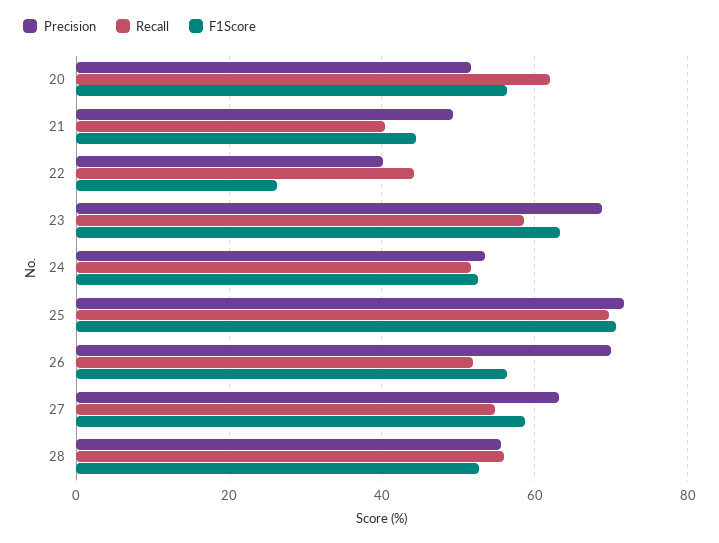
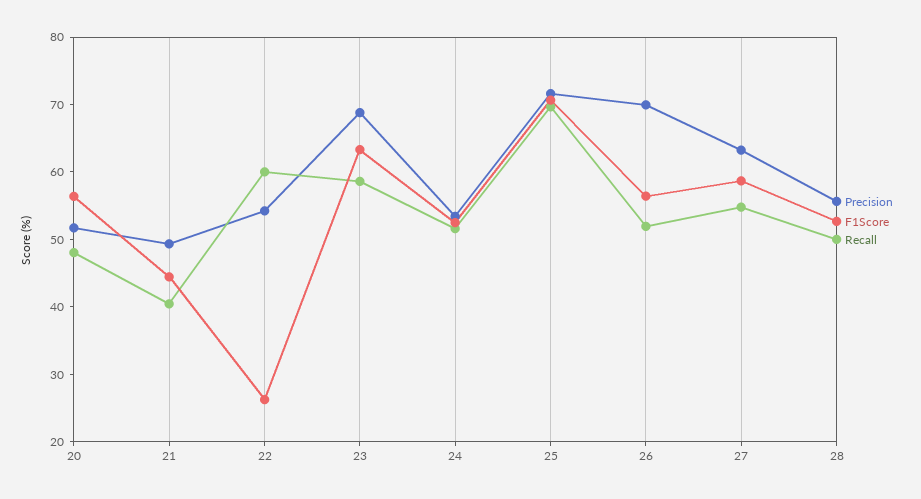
  {
    "Precision": {
      "20": 52,
      "21": 50,
-     "22": 40,
+     "22": 54,
      "23": 68,
      "24": 54,
      "25": 72,
      "26": 70,
      "27": 64,
      "28": 56
    },
    "Recall": {
-     "20": 62,
+     "20": 48,
      "21": 40,
-     "22": 44,
+     "22": 60,
      "23": 58,
      "24": 52,
      "25": 70,
      "26": 52,
      "27": 54,
-     "28": 56
+     "28": 50
    },
    "F1Score": {
      "20": 56,
      "21": 44,
      "22": 26,
      "23": 64,
      "24": 52,
      "25": 70,
      "26": 56,
      "27": 58,
      "28": 52
    }
  }

